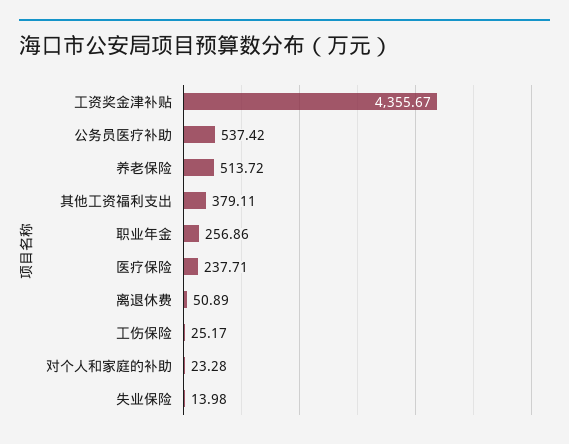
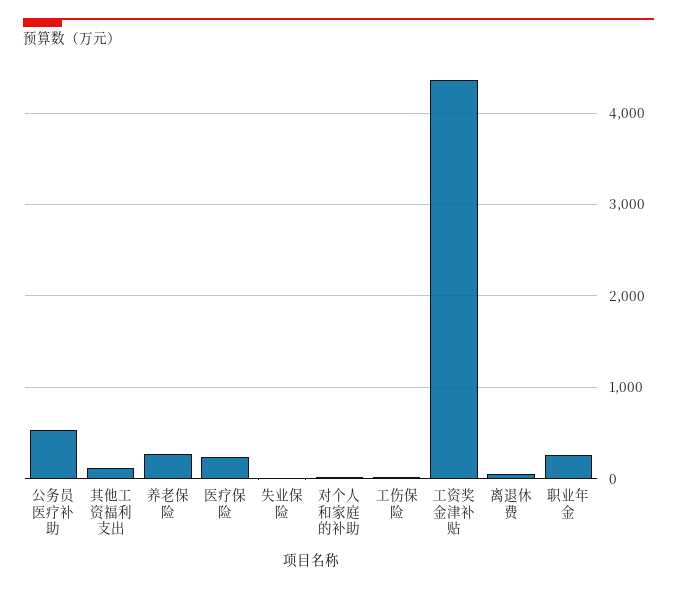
  {
    "工资奖金津补贴": 4355.67,
    "公务员医疗补助": 537.42,
-   "养老保险": 513.72,
+   "养老保险": 300,
-   "其他工资福利支出": 379.11,
+   "其他工资福利支出": 100,
    "职业年金": 256.86,
    "医疗保险": 237.71,
    "离退休费": 50.89,
    "工伤保险": 25.17,
    "对个人和家庭的补助": 23.28,
    "失业保险": 13.98
  }

